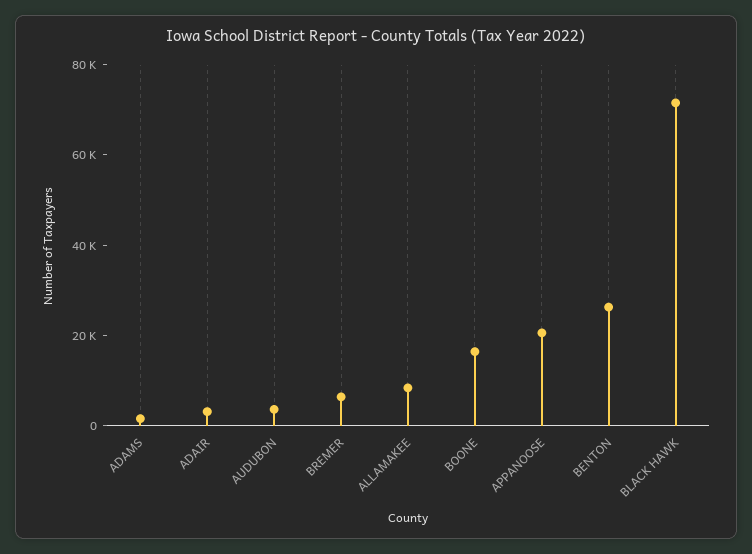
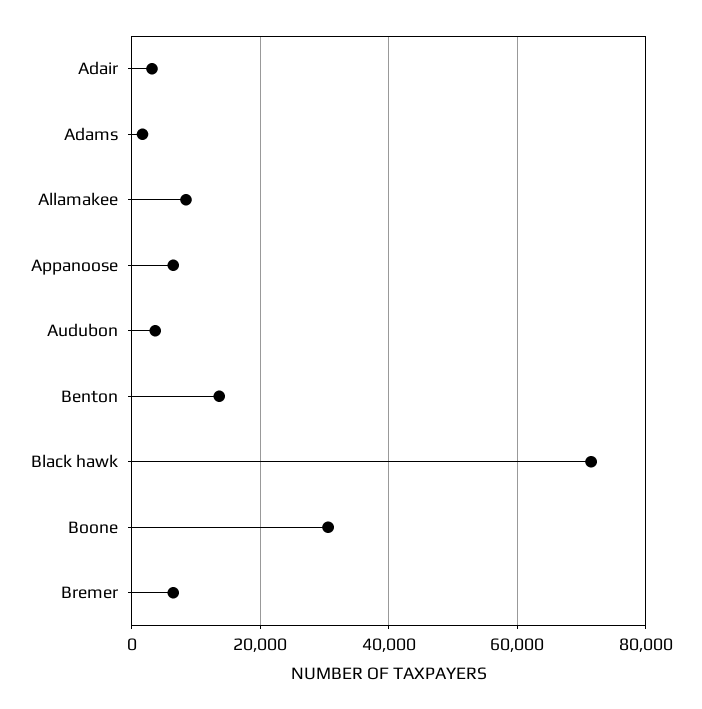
  {
    "ADAMS": 2000,
    "ADAIR": 4000,
    "AUDUBON": 4000,
    "BREMER": 6000,
    "ALLAMAKEE": 8000,
-   "BOONE": 15000,
+   "BOONE": 30000,
-   "APPANOOSE": 20000,
+   "APPANOOSE": 6000,
-   "BENTON": 25000,
+   "BENTON": 14000,
    "BLACK HAWK": 72000
  }

